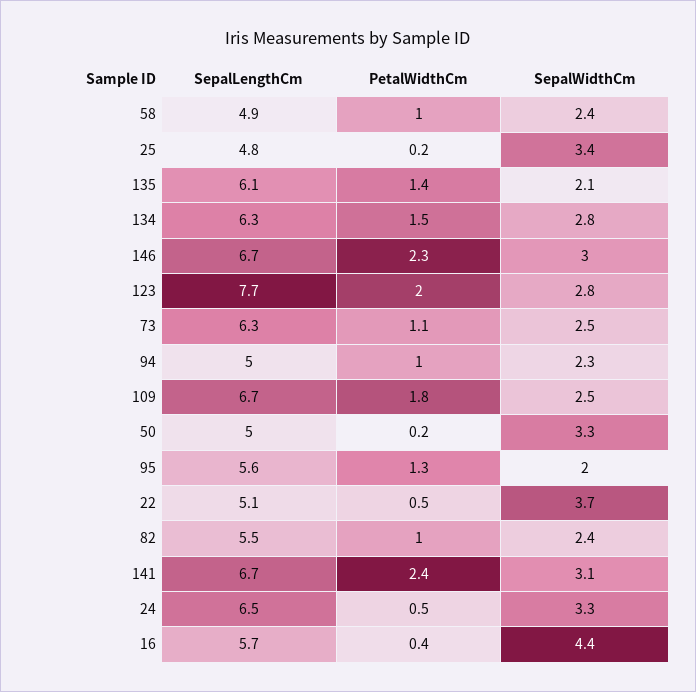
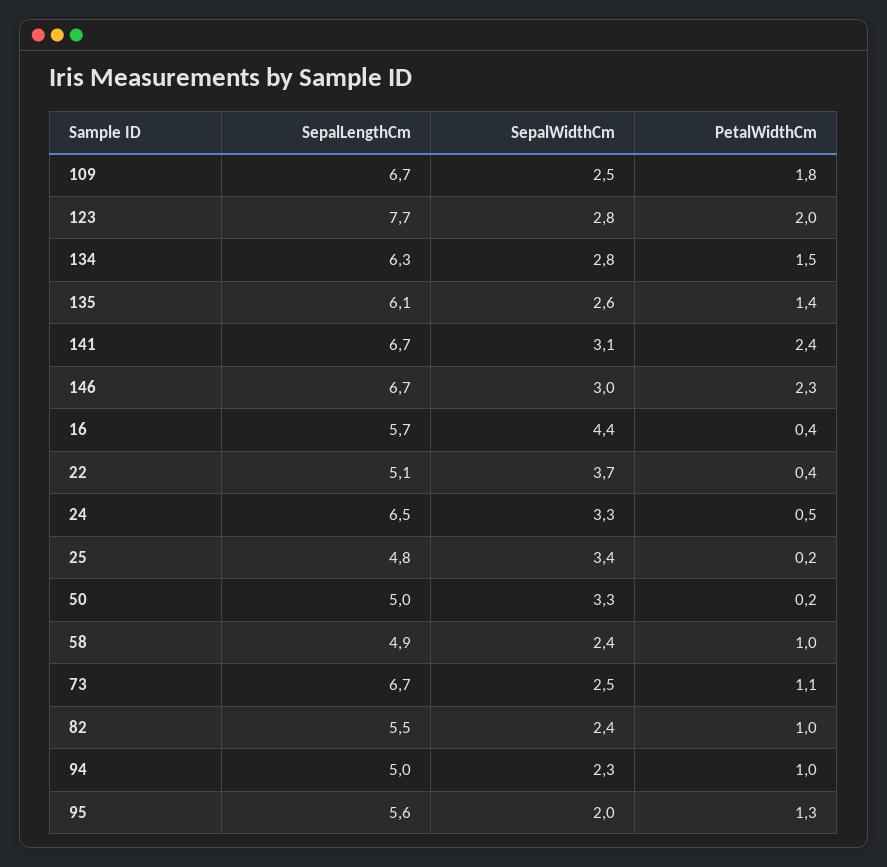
  {
    "SepalLengthCm": {
      "58": 4.9,
      "25": 4.8,
      "135": 6.1,
      "134": 6.3,
      "146": 6.7,
      "123": 7.7,
-     "73": 6.3,
+     "73": 6.7,
      "94": 5,
      "109": 6.7,
      "50": 5,
      "95": 5.6,
      "22": 5.1,
      "82": 5.5,
      "141": 6.7,
      "24": 6.5,
      "16": 5.7
    },
    "PetalWidthCm": {
      "58": 1,
      "25": 0.2,
      "135": 1.4,
      "134": 1.5,
      "146": 2.3,
      "123": 2,
      "73": 1.1,
      "94": 1,
      "109": 1.8,
      "50": 0.2,
      "95": 1.3,
-     "22": 0.5,
+     "22": 0.4,
      "82": 1,
      "141": 2.4,
      "24": 0.5,
      "16": 0.4
    },
    "SepalWidthCm": {
      "58": 2.4,
      "25": 3.4,
-     "135": 2.1,
+     "135": 2.6,
      "134": 2.8,
      "146": 3,
      "123": 2.8,
      "73": 2.5,
      "94": 2.3,
      "109": 2.5,
      "50": 3.3,
      "95": 2,
      "22": 3.7,
      "82": 2.4,
      "141": 3.1,
      "24": 3.3,
      "16": 4.4
    }
  }

